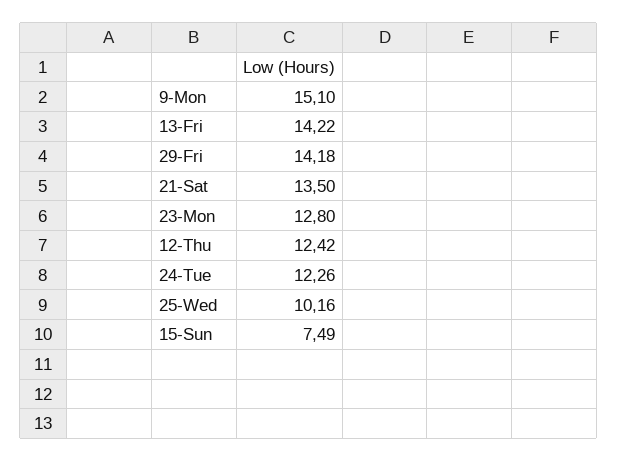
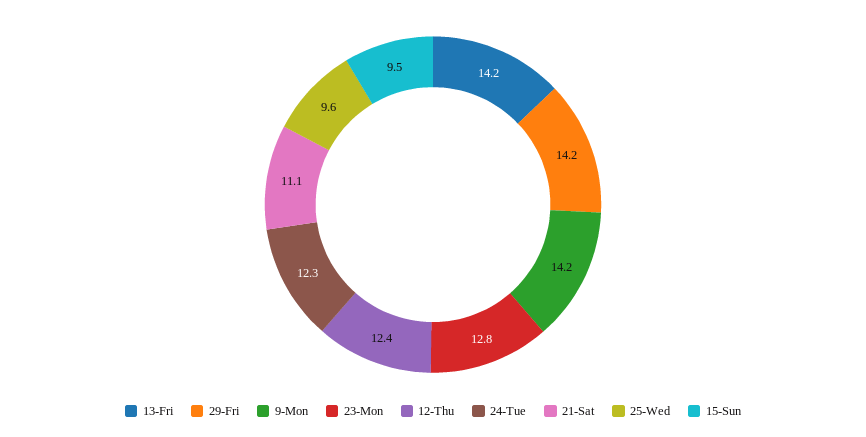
  {
-   "9-Mon": 15.1,
+   "9-Mon": 14.2,
    "13-Fri": 14.22,
    "29-Fri": 14.18,
-   "21-Sat": 13.5,
+   "21-Sat": 11.1,
    "23-Mon": 12.8,
    "12-Thu": 12.42,
    "24-Tue": 12.26,
-   "25-Wed": 10.16,
+   "25-Wed": 9.6,
-   "15-Sun": 7.49
+   "15-Sun": 9.5
  }

